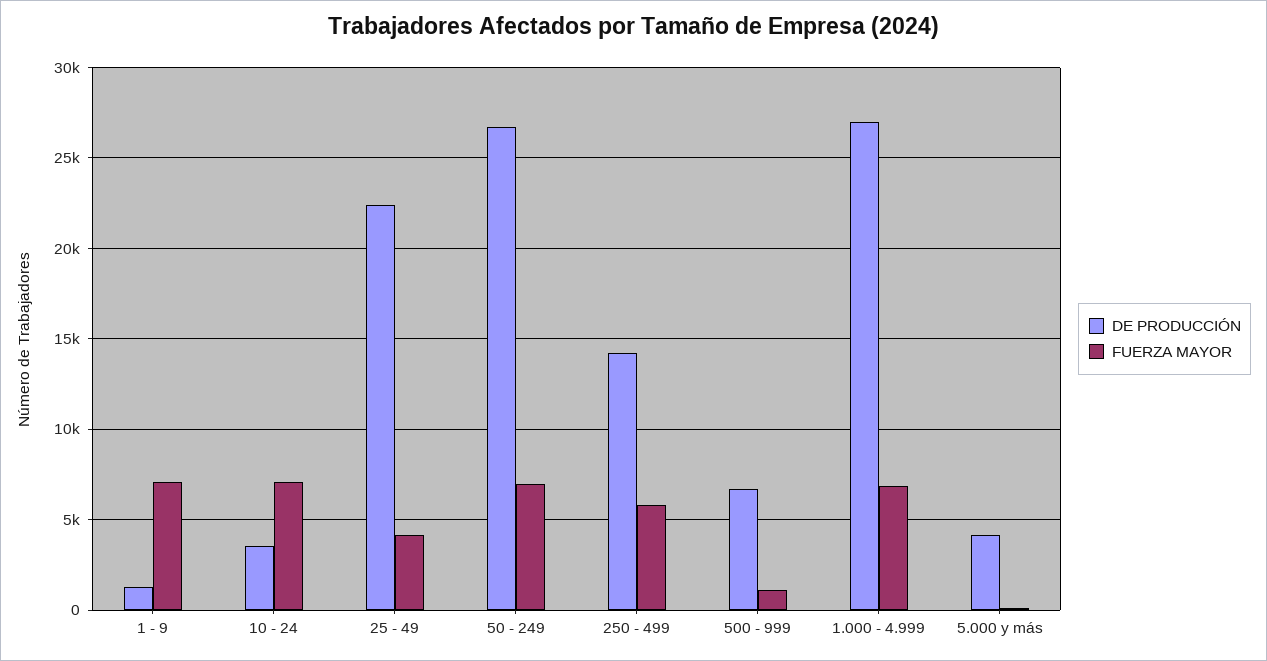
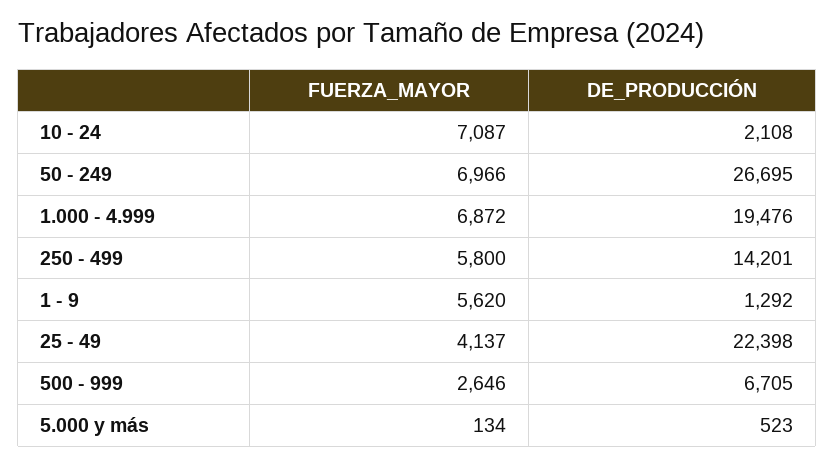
  {
    "DE PRODUCCIÓN": {
      "1 - 9": 1292,
-     "10 - 24": 3500,
+     "10 - 24": 2108,
      "25 - 49": 22398,
      "50 - 249": 26695,
      "250 - 499": 14201,
      "500 - 999": 6705,
-     "1.000 - 4.999": 27000,
+     "1.000 - 4.999": 19476,
-     "5.000 y más": 4000
+     "5.000 y más": 523
    },
    "FUERZA MAYOR": {
-     "1 - 9": 7000,
+     "1 - 9": 5620,
      "10 - 24": 7087,
      "25 - 49": 4137,
      "50 - 249": 6966,
      "250 - 499": 5800,
-     "500 - 999": 1000,
+     "500 - 999": 2646,
      "1.000 - 4.999": 6872,
      "5.000 y más": 134
    }
  }

